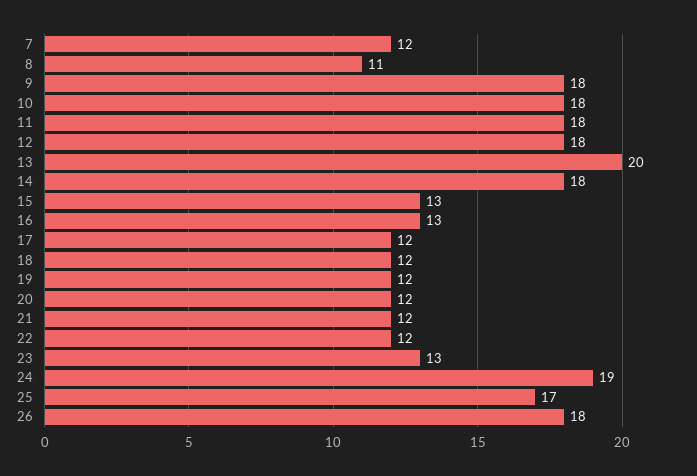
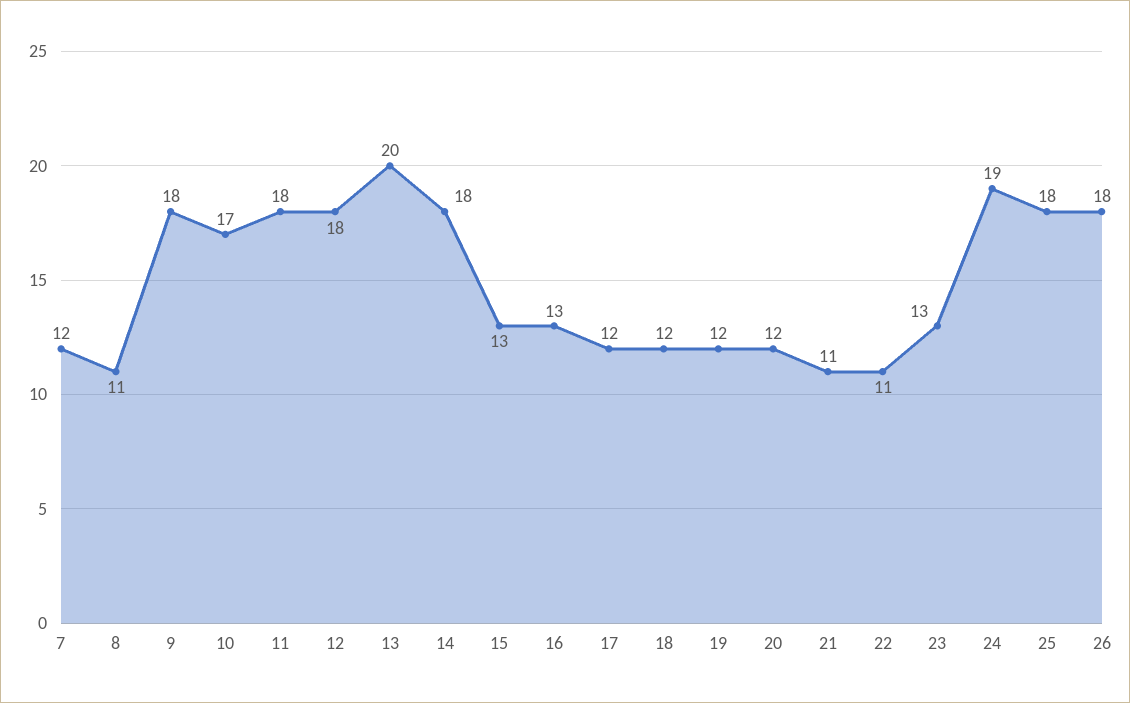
  {
    "7": 12,
    "8": 11,
    "9": 18,
-   "10": 18,
+   "10": 17,
    "11": 18,
    "12": 18,
    "13": 20,
    "14": 18,
    "15": 13,
    "16": 13,
    "17": 12,
    "18": 12,
    "19": 12,
    "20": 12,
-   "21": 12,
+   "21": 11,
-   "22": 12,
+   "22": 11,
    "23": 13,
    "24": 19,
-   "25": 17,
+   "25": 18,
    "26": 18
  }

